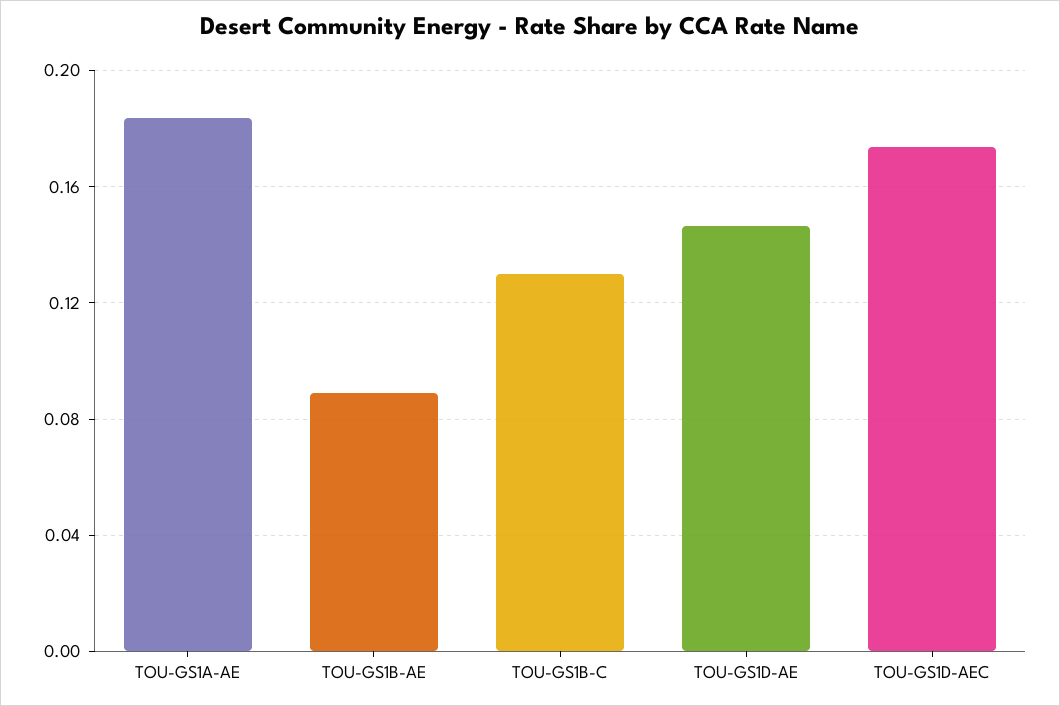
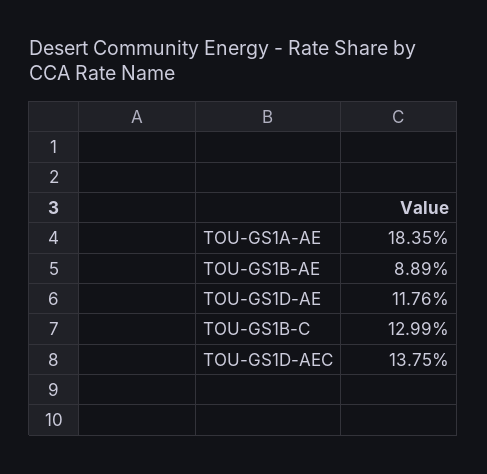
  {
    "TOU-GS1A-AE": 0.1835,
    "TOU-GS1B-AE": 0.0889,
    "TOU-GS1B-C": 0.1299,
-   "TOU-GS1D-AE": 0.145,
+   "TOU-GS1D-AE": 0.1176,
-   "TOU-GS1D-AEC": 0.175
+   "TOU-GS1D-AEC": 0.1375
  }

